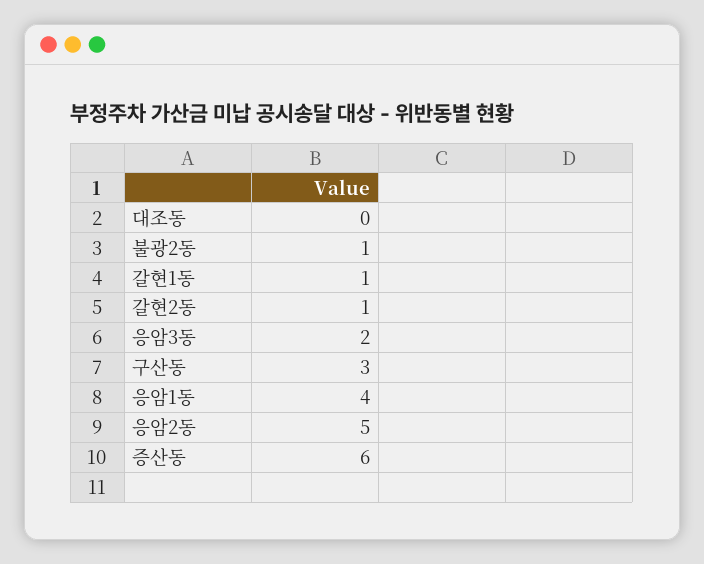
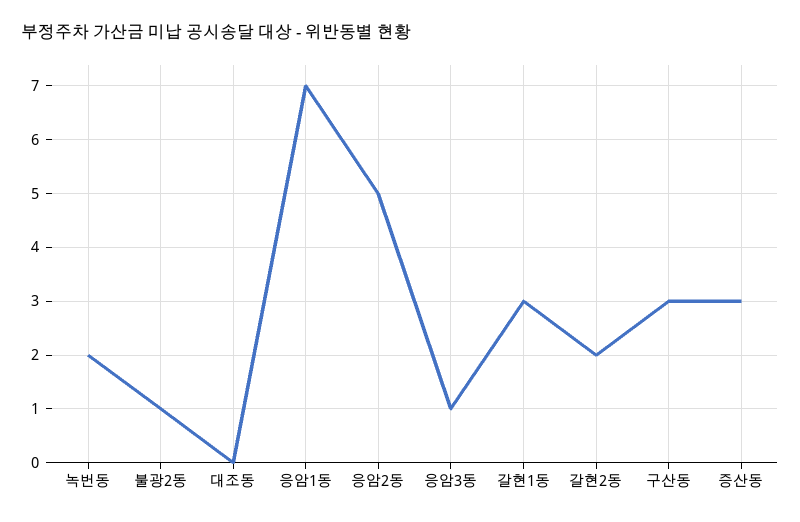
  {
    "대조동": 0,
    "불광2동": 1,
-   "갈현1동": 1,
+   "갈현1동": 3,
-   "갈현2동": 1,
+   "갈현2동": 2,
-   "응암3동": 2,
+   "응암3동": 1,
    "구산동": 3,
-   "응암1동": 4,
+   "응암1동": 7,
    "응암2동": 5,
-   "증산동": 6
+   "증산동": 3,
+   "녹번동": 2
  }

